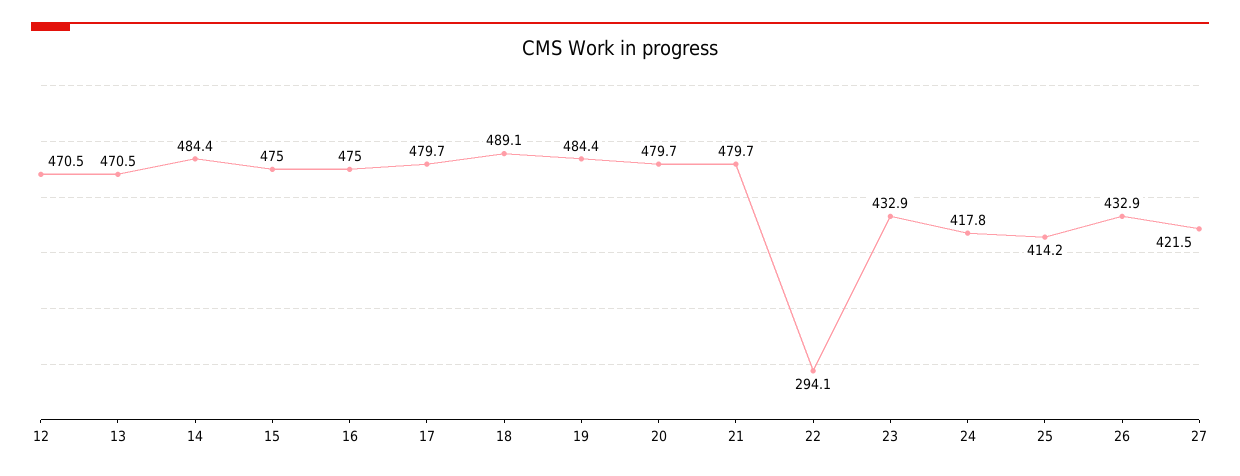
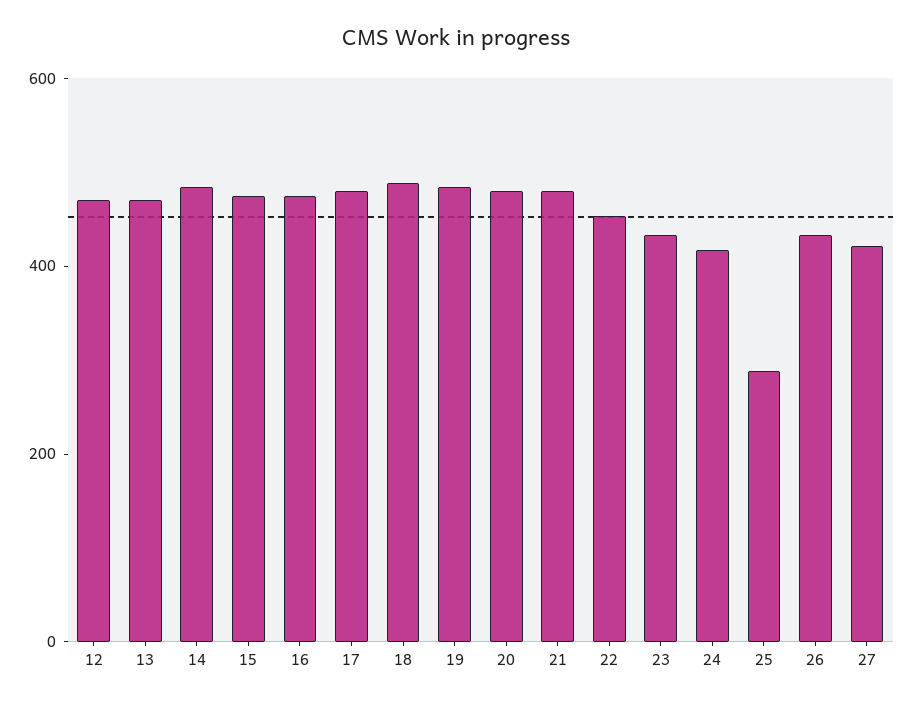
  {
    "12": 470.5,
    "13": 470.5,
    "14": 484.4,
    "15": 475,
    "16": 475,
    "17": 479.7,
    "18": 489.1,
    "19": 484.4,
    "20": 479.7,
    "21": 479.7,
-   "22": 294.1,
+   "22": 450,
    "23": 432.9,
    "24": 417.8,
-   "25": 414.2,
+   "25": 300,
    "26": 432.9,
    "27": 421.5
  }

